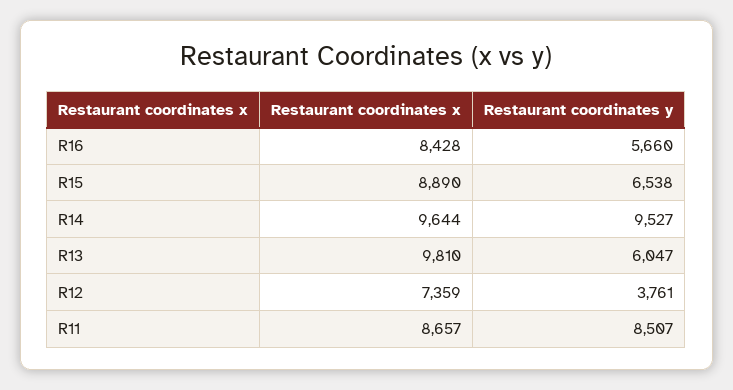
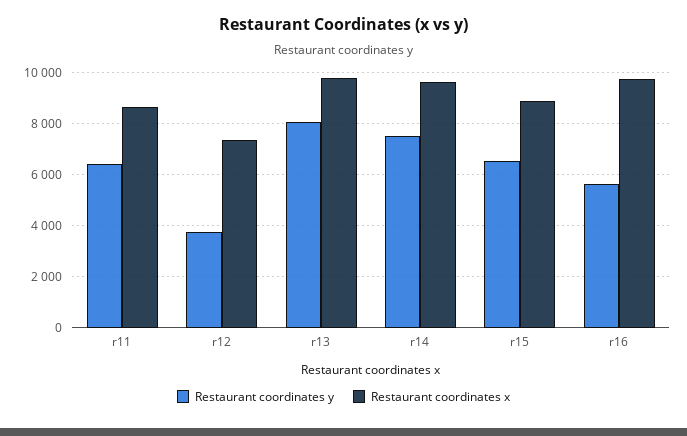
  {
    "Restaurant coordinates x": {
-     "R16": 8428,
+     "R16": 9750,
      "R15": 8890,
      "R14": 9644,
      "R13": 9810,
      "R12": 7359,
      "R11": 8657
    },
    "Restaurant coordinates y": {
      "R16": 5660,
      "R15": 6538,
-     "R14": 9527,
+     "R14": 7500,
-     "R13": 6047,
+     "R13": 8000,
      "R12": 3761,
-     "R11": 8507
+     "R11": 6500
    }
  }

